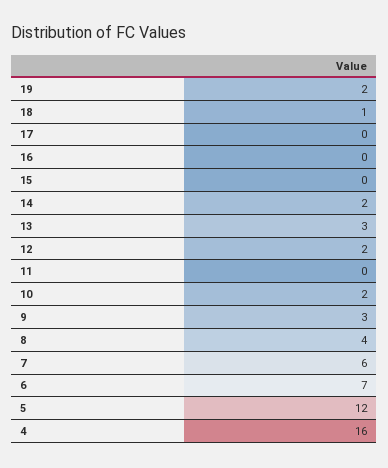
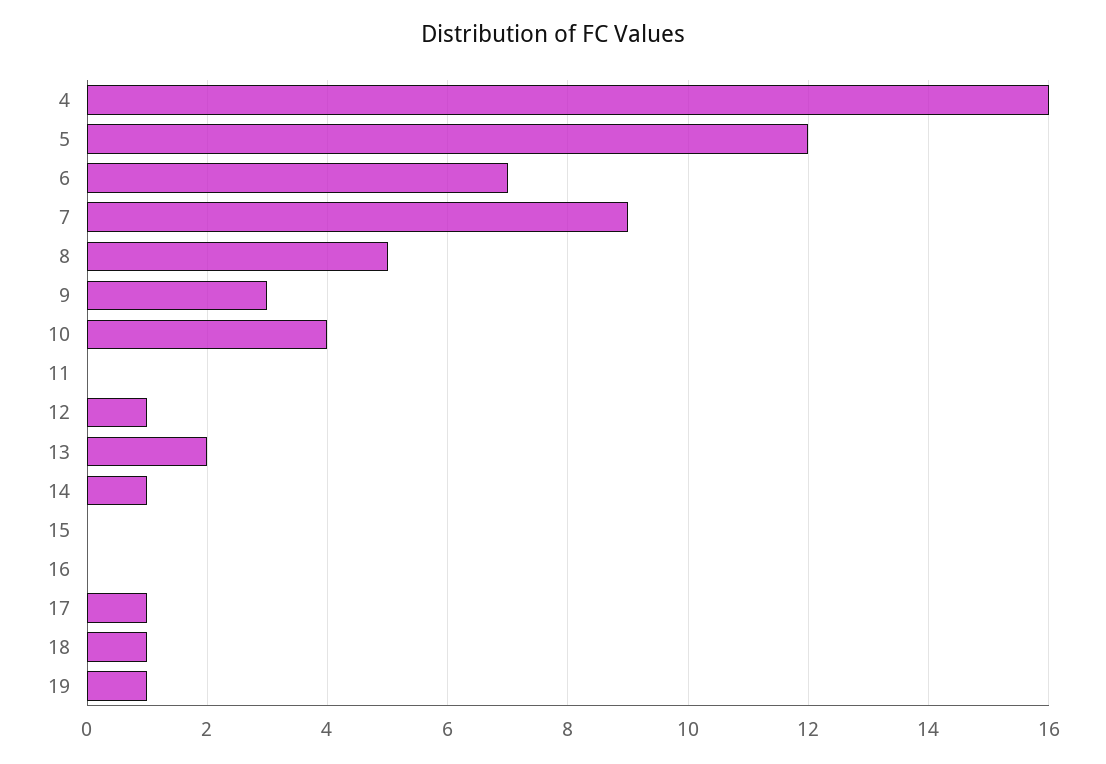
  {
-   "19": 2,
+   "19": 1,
    "18": 1,
-   "17": 0,
+   "17": 1,
    "16": 0,
    "15": 0,
-   "14": 2,
+   "14": 1,
-   "13": 3,
+   "13": 2,
-   "12": 2,
+   "12": 1,
    "11": 0,
-   "10": 2,
+   "10": 4,
    "9": 3,
-   "8": 4,
+   "8": 5,
-   "7": 6,
+   "7": 9,
    "6": 7,
    "5": 12,
    "4": 16
  }

